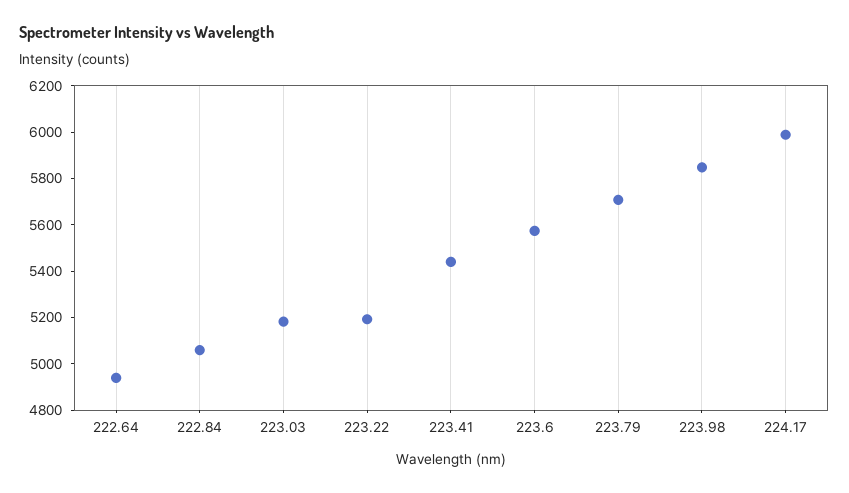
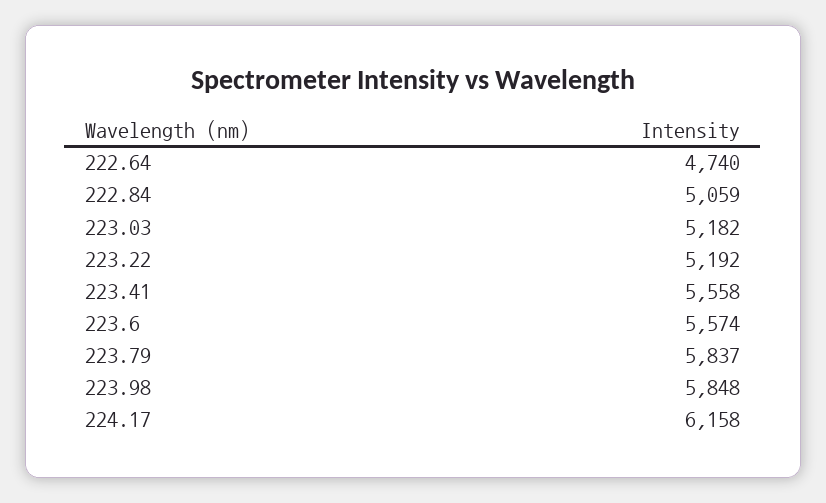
  {
-   "222.64": 4950,
+   "222.64": 4740,
    "222.84": 5059,
    "223.03": 5182,
    "223.22": 5192,
-   "223.41": 5450,
+   "223.41": 5558,
    "223.6": 5574,
-   "223.79": 5700,
+   "223.79": 5837,
    "223.98": 5848,
-   "224.17": 6000
+   "224.17": 6158
  }

